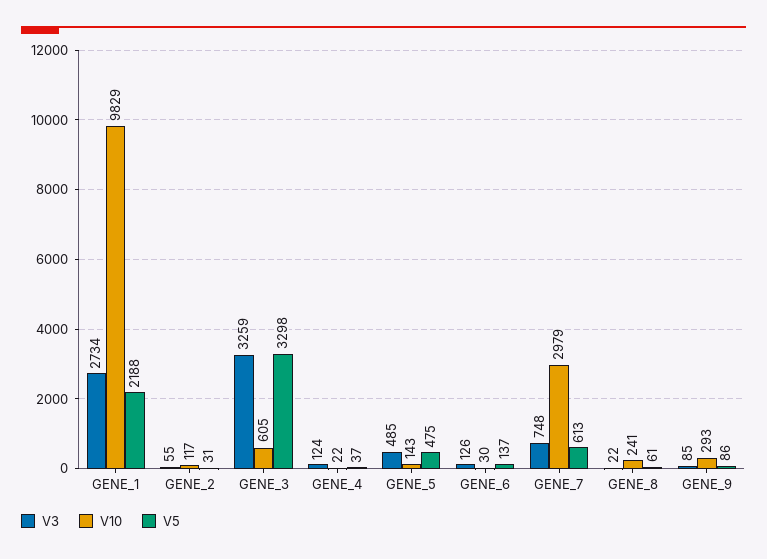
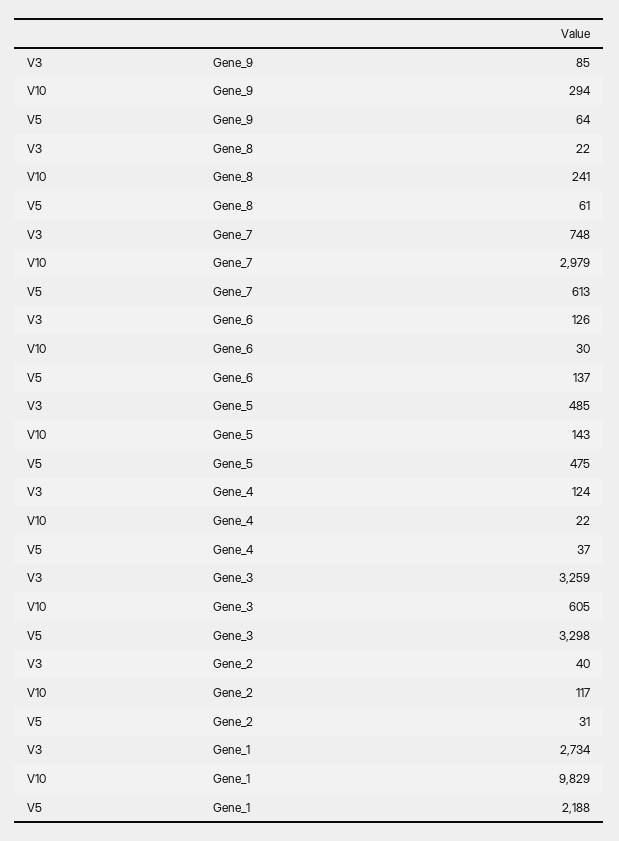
  {
    "V3": {
      "GENE_1": 2734,
-     "GENE_2": 55,
+     "GENE_2": 40,
      "GENE_3": 3259,
      "GENE_4": 124,
      "GENE_5": 485,
      "GENE_6": 126,
      "GENE_7": 748,
      "GENE_8": 22,
      "GENE_9": 85
    },
    "V10": {
      "GENE_1": 9829,
      "GENE_2": 117,
      "GENE_3": 605,
      "GENE_4": 22,
      "GENE_5": 143,
      "GENE_6": 30,
      "GENE_7": 2979,
      "GENE_8": 241,
-     "GENE_9": 293
+     "GENE_9": 294
    },
    "V5": {
      "GENE_1": 2188,
      "GENE_2": 31,
      "GENE_3": 3298,
      "GENE_4": 37,
      "GENE_5": 475,
      "GENE_6": 137,
      "GENE_7": 613,
      "GENE_8": 61,
-     "GENE_9": 86
+     "GENE_9": 64
    }
  }

